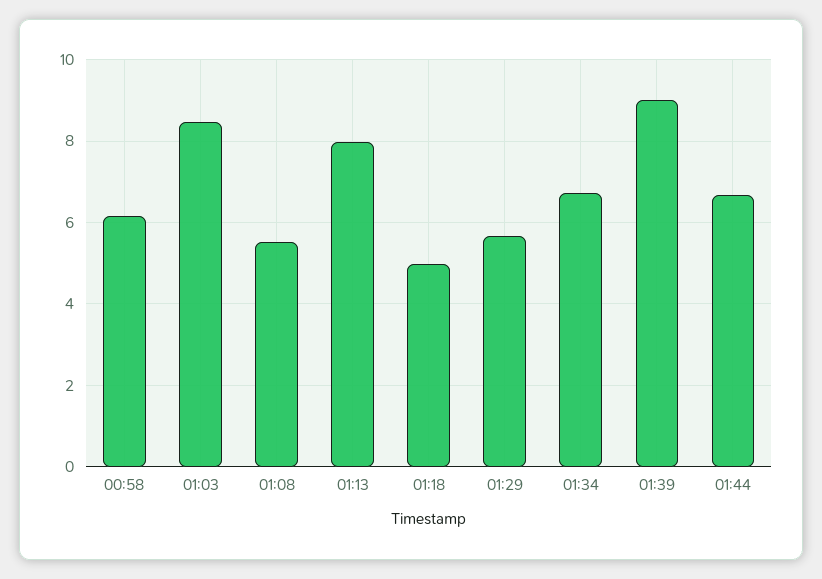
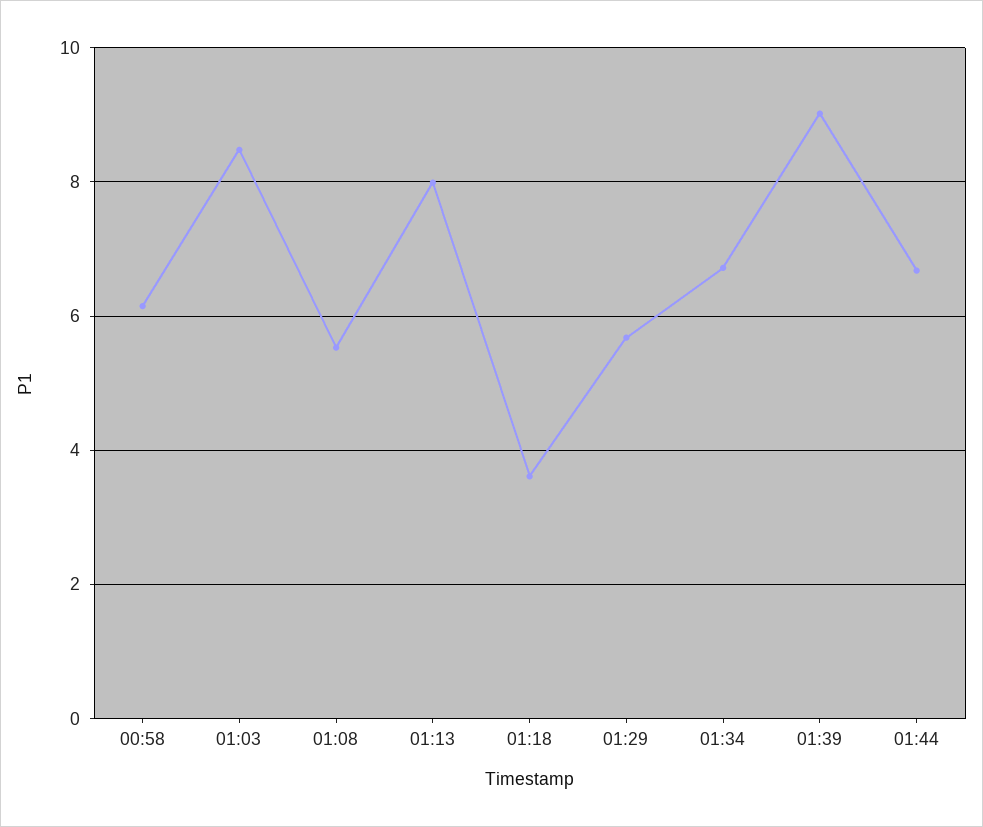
  {
    "00:58": 6.2,
    "01:03": 8.4,
    "01:08": 5.6,
    "01:13": 8,
-   "01:18": 5,
+   "01:18": 3.6,
    "01:29": 5.6,
    "01:34": 6.8,
    "01:39": 9,
    "01:44": 6.6
  }

